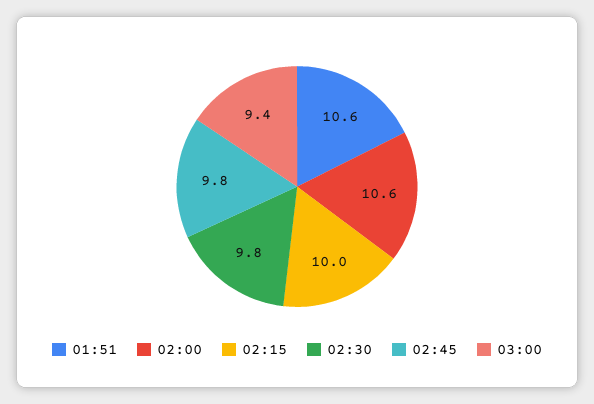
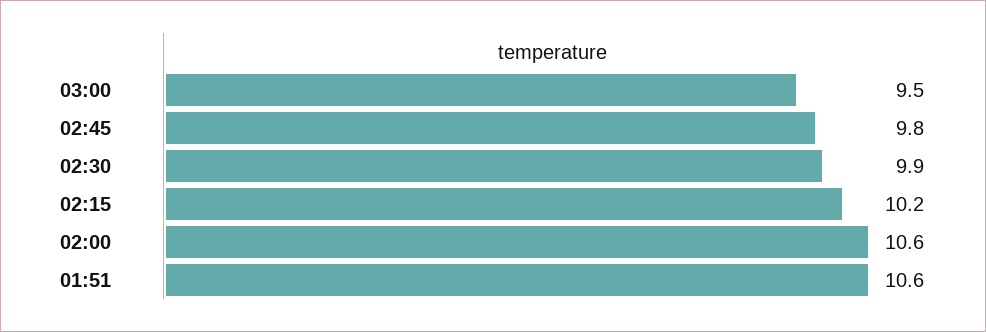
  {
    "01:51": 10.6,
    "02:00": 10.6,
-   "02:15": 10,
+   "02:15": 10.2,
-   "02:30": 9.8,
+   "02:30": 9.9,
    "02:45": 9.8,
-   "03:00": 9.4
+   "03:00": 9.5
  }

